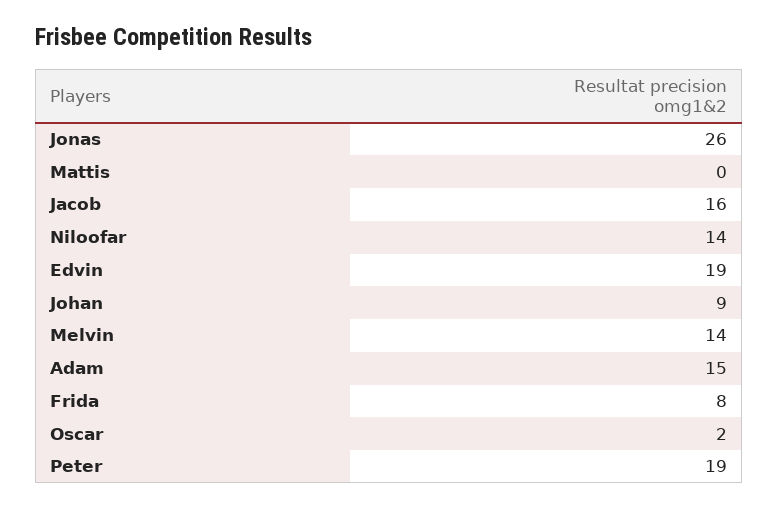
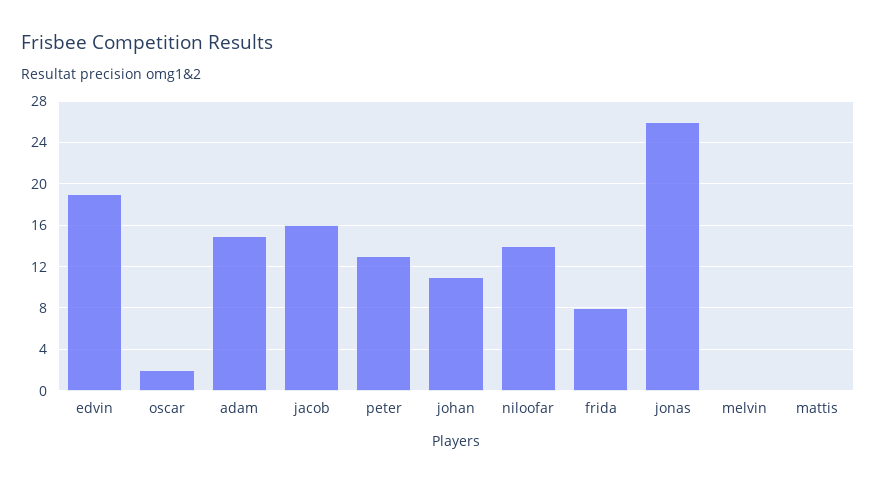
  {
    "Jonas": 26,
    "Mattis": 0,
    "Jacob": 16,
    "Niloofar": 14,
    "Edvin": 19,
-   "Johan": 9,
+   "Johan": 11,
-   "Melvin": 14,
+   "Melvin": 0,
    "Adam": 15,
    "Frida": 8,
    "Oscar": 2,
-   "Peter": 19
+   "Peter": 13
  }

